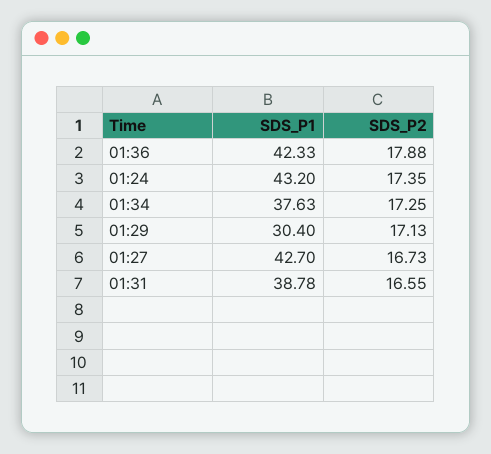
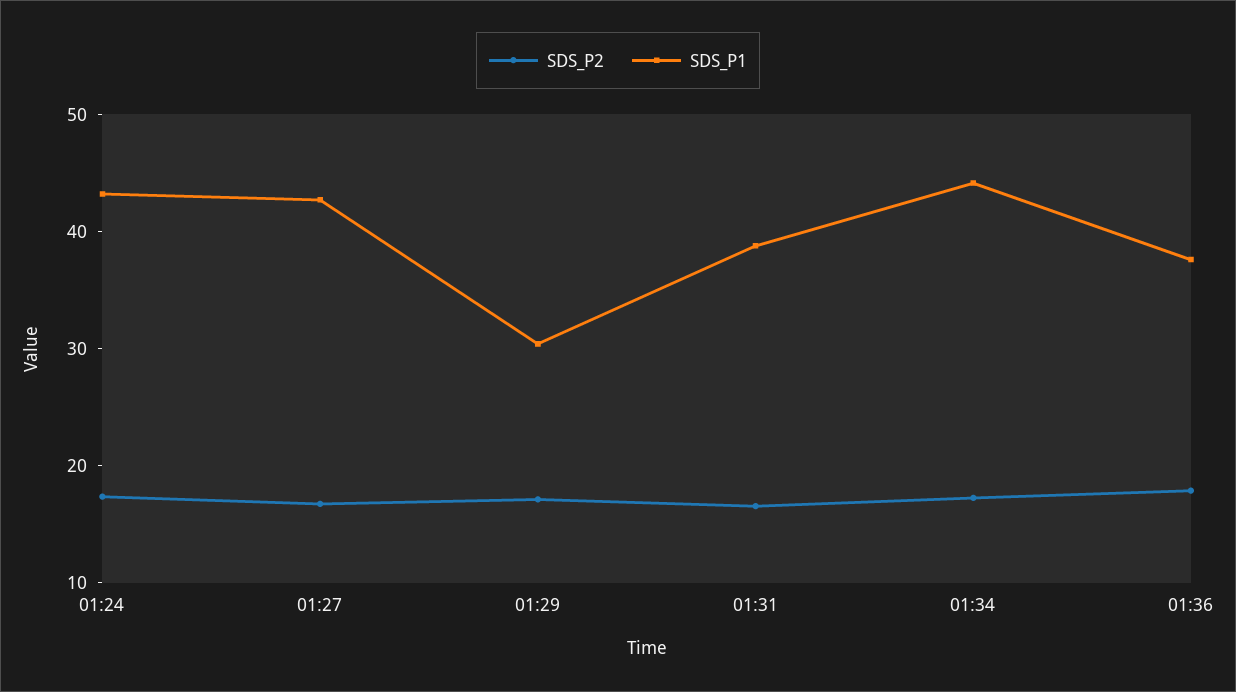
  {
    "SDS_P1": {
-     "01:36": 42.33,
+     "01:36": 38,
      "01:24": 43.2,
-     "01:34": 37.63,
+     "01:34": 44,
      "01:29": 30.4,
      "01:27": 42.7,
      "01:31": 38.78
    },
    "SDS_P2": {
      "01:36": 17.88,
      "01:24": 17.35,
      "01:34": 17.25,
      "01:29": 17.13,
      "01:27": 16.73,
      "01:31": 16.55
    }
  }

